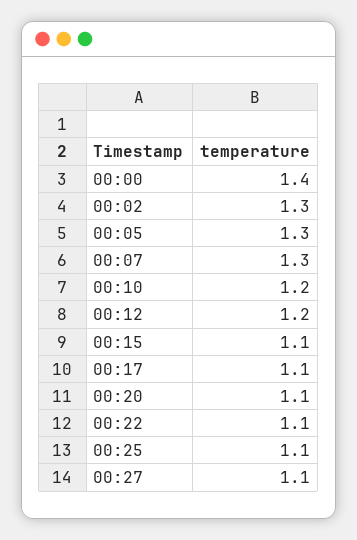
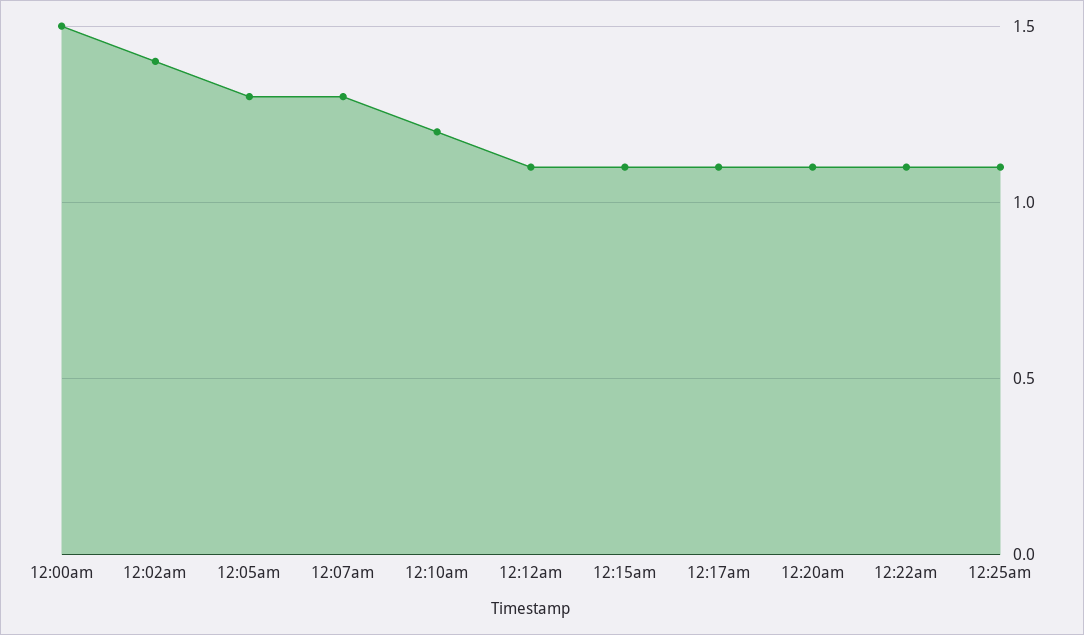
  {
-   "00:00": 1.4,
+   "00:00": 1.5,
-   "00:02": 1.3,
+   "00:02": 1.4,
    "00:05": 1.3,
    "00:07": 1.3,
    "00:10": 1.2,
-   "00:12": 1.2,
+   "00:12": 1.1,
    "00:15": 1.1,
    "00:17": 1.1,
    "00:20": 1.1,
    "00:22": 1.1,
-   "00:25": 1.1,
+   "00:25": 1.1
-   "00:27": 1.1
  }

